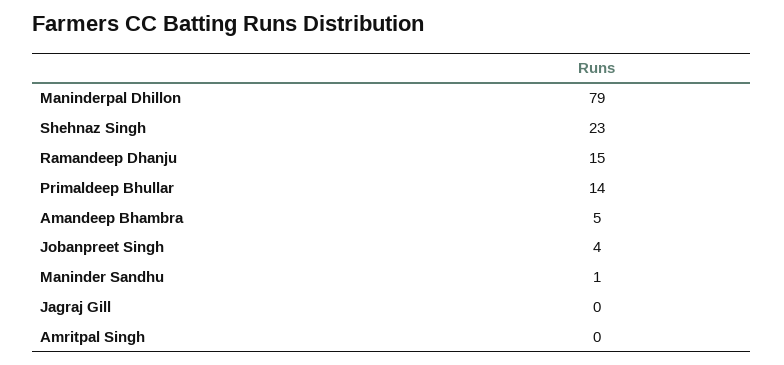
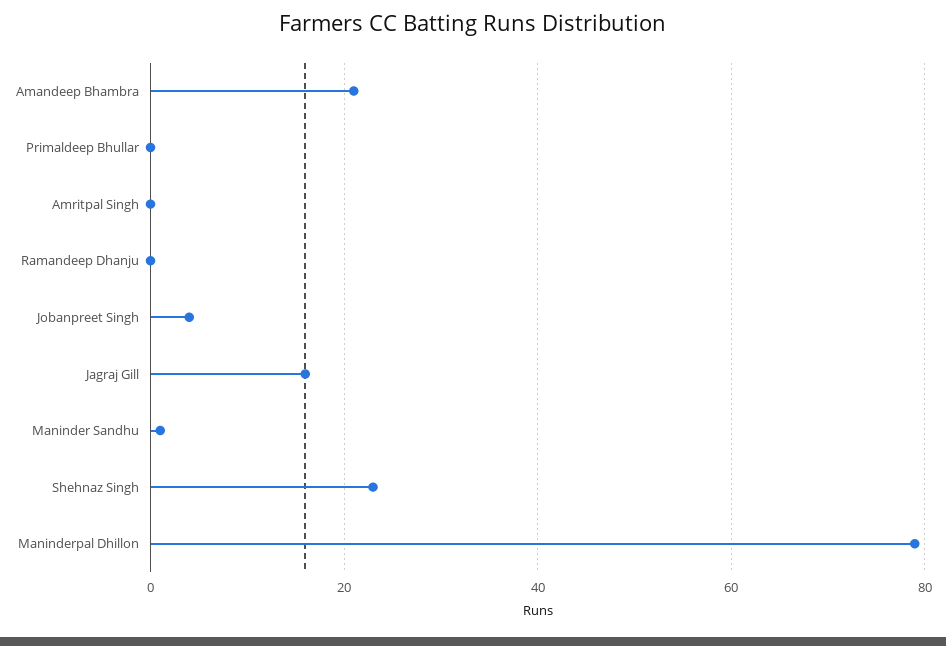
  {
    "Maninderpal Dhillon": 79,
    "Shehnaz Singh": 23,
-   "Ramandeep Dhanju": 15,
+   "Ramandeep Dhanju": 0,
-   "Primaldeep Bhullar": 14,
+   "Primaldeep Bhullar": 0,
-   "Amandeep Bhambra": 5,
+   "Amandeep Bhambra": 20,
    "Jobanpreet Singh": 4,
    "Maninder Sandhu": 1,
-   "Jagraj Gill": 0,
+   "Jagraj Gill": 15,
    "Amritpal Singh": 0
  }

